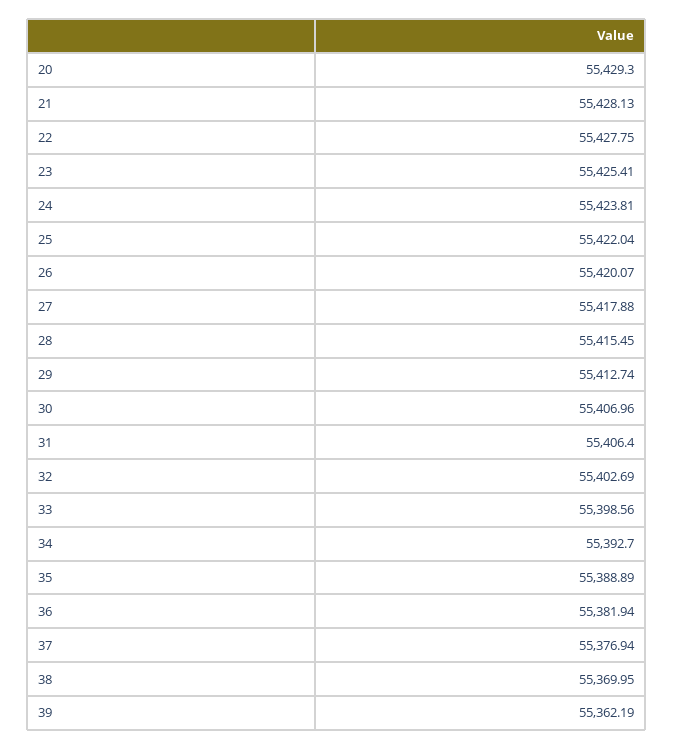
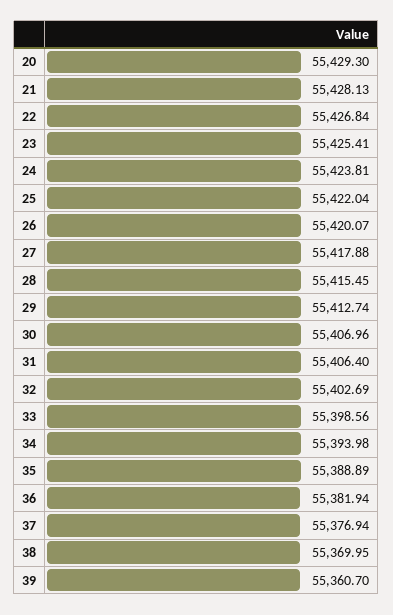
  {
    "20": 55429.3,
    "21": 55428.13,
-   "22": 55427.75,
+   "22": 55426.84,
    "23": 55425.41,
    "24": 55423.81,
    "25": 55422.04,
    "26": 55420.07,
    "27": 55417.88,
    "28": 55415.45,
    "29": 55412.74,
    "30": 55406.96,
    "31": 55406.4,
    "32": 55402.69,
    "33": 55398.56,
-   "34": 55392.7,
+   "34": 55393.98,
    "35": 55388.89,
    "36": 55381.94,
    "37": 55376.94,
    "38": 55369.95,
-   "39": 55362.19
+   "39": 55360.7
  }

